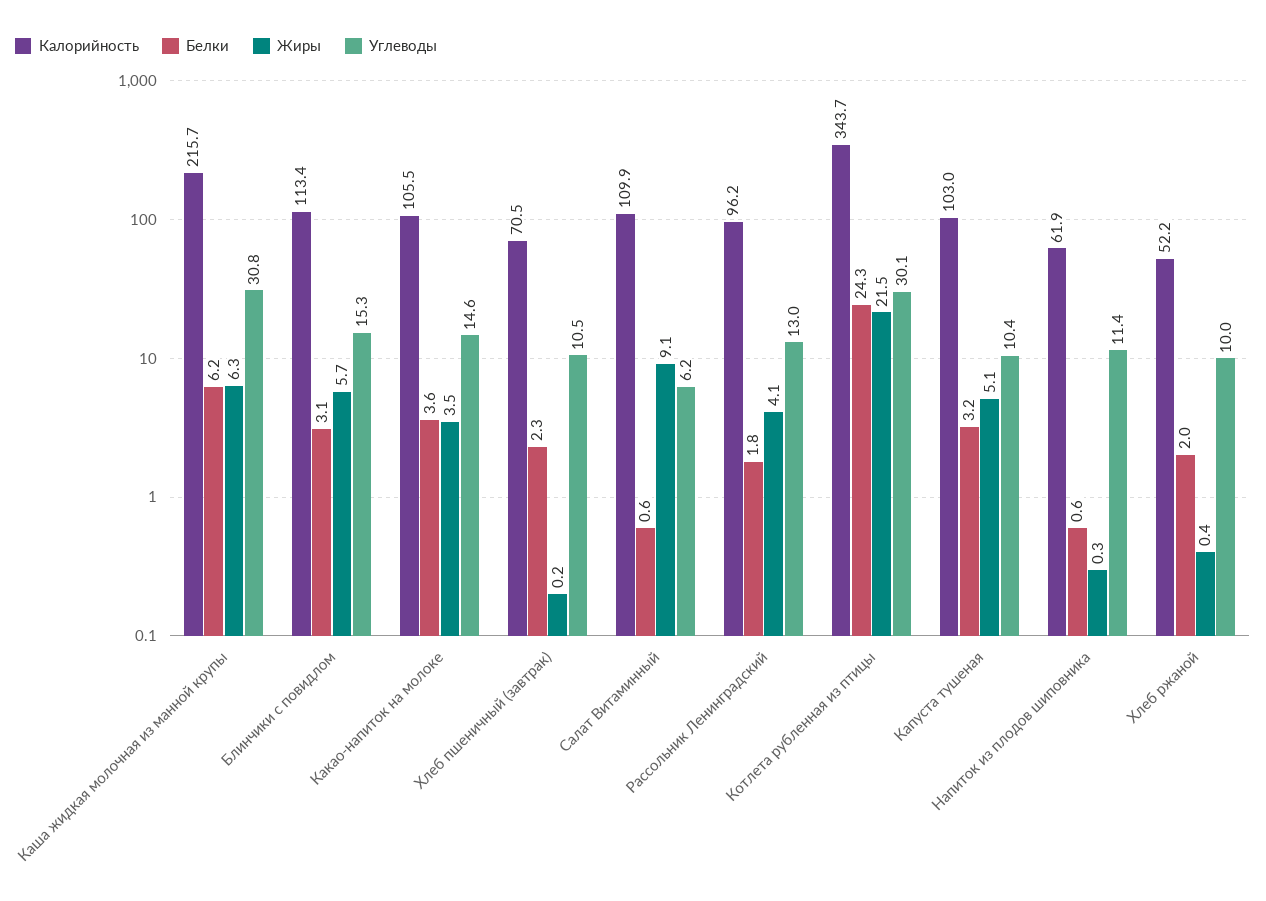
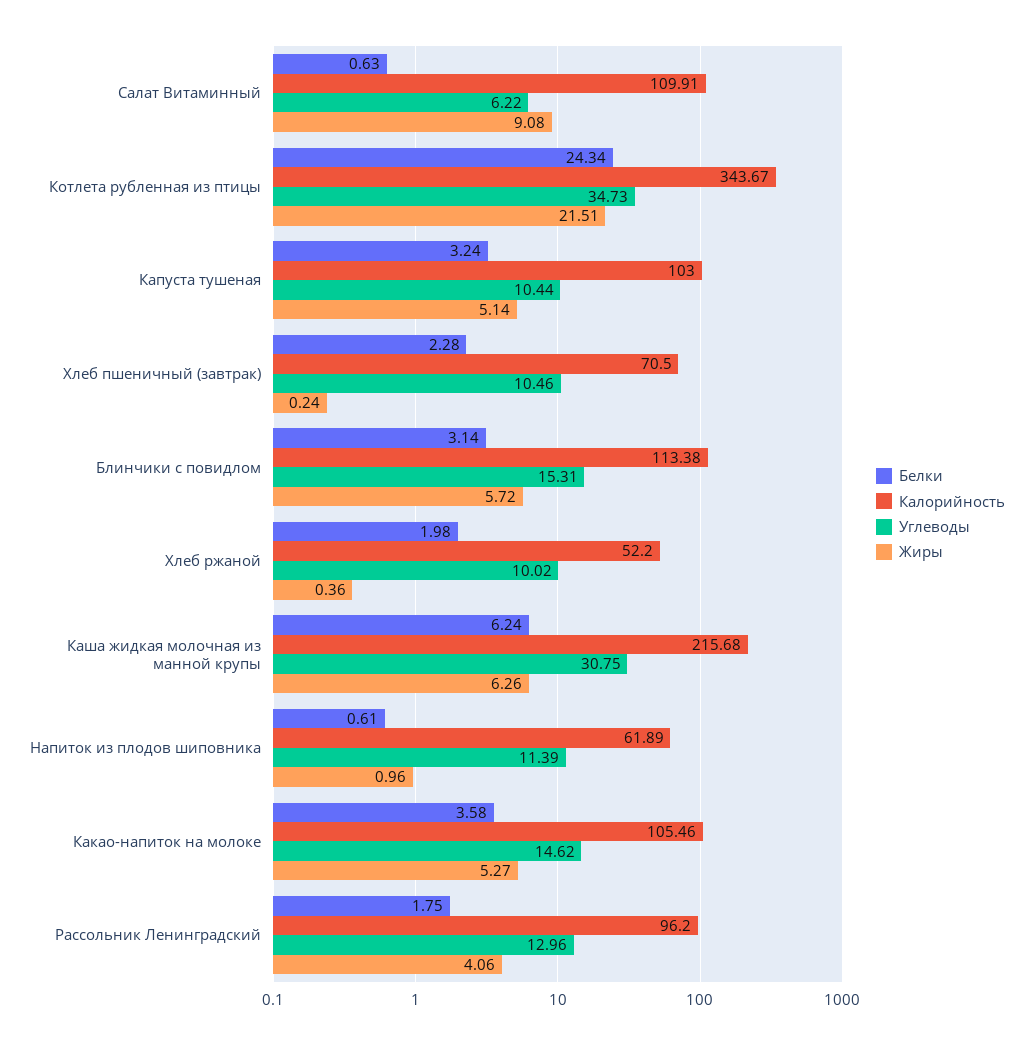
  {
    "Калорийность": {
      "Каша жидкая молочная из манной крупы": 215.68,
      "Блинчики с повидлом": 113.38,
      "Какао-напиток на молоке": 105.46,
      "Хлеб пшеничный (завтрак)": 70.5,
      "Салат Витаминный": 109.91,
      "Рассольник Ленинградский": 96.2,
      "Котлета рубленная из птицы": 343.67,
      "Капуста тушеная": 103,
      "Напиток из плодов шиповника": 61.89,
      "Хлеб ржаной": 52.2
    },
    "Белки": {
      "Каша жидкая молочная из манной крупы": 6.24,
      "Блинчики с повидлом": 3.14,
      "Какао-напиток на молоке": 3.58,
      "Хлеб пшеничный (завтрак)": 2.28,
      "Салат Витаминный": 0.63,
      "Рассольник Ленинградский": 1.75,
      "Котлета рубленная из птицы": 24.34,
      "Капуста тушеная": 3.24,
      "Напиток из плодов шиповника": 0.61,
      "Хлеб ржаной": 1.98
    },
    "Жиры": {
      "Каша жидкая молочная из манной крупы": 6.26,
      "Блинчики с повидлом": 5.72,
-     "Какао-напиток на молоке": 3.5,
+     "Какао-напиток на молоке": 5.27,
      "Хлеб пшеничный (завтрак)": 0.24,
      "Салат Витаминный": 9.08,
      "Рассольник Ленинградский": 4.06,
      "Котлета рубленная из птицы": 21.51,
      "Капуста тушеная": 5.14,
-     "Напиток из плодов шиповника": 0.3,
+     "Напиток из плодов шиповника": 0.96,
      "Хлеб ржаной": 0.36
    },
    "Углеводы": {
      "Каша жидкая молочная из манной крупы": 30.75,
      "Блинчики с повидлом": 15.31,
      "Какао-напиток на молоке": 14.62,
      "Хлеб пшеничный (завтрак)": 10.46,
      "Салат Витаминный": 6.22,
      "Рассольник Ленинградский": 12.96,
-     "Котлета рубленная из птицы": 30.1,
+     "Котлета рубленная из птицы": 34.73,
      "Капуста тушеная": 10.44,
      "Напиток из плодов шиповника": 11.39,
      "Хлеб ржаной": 10.02
    }
  }

